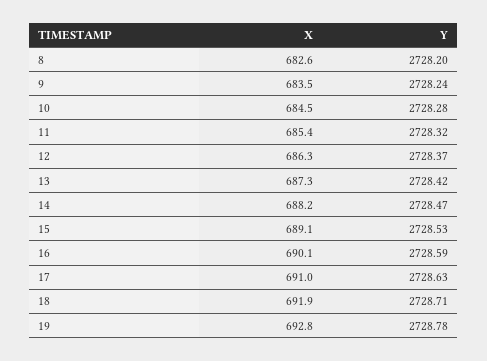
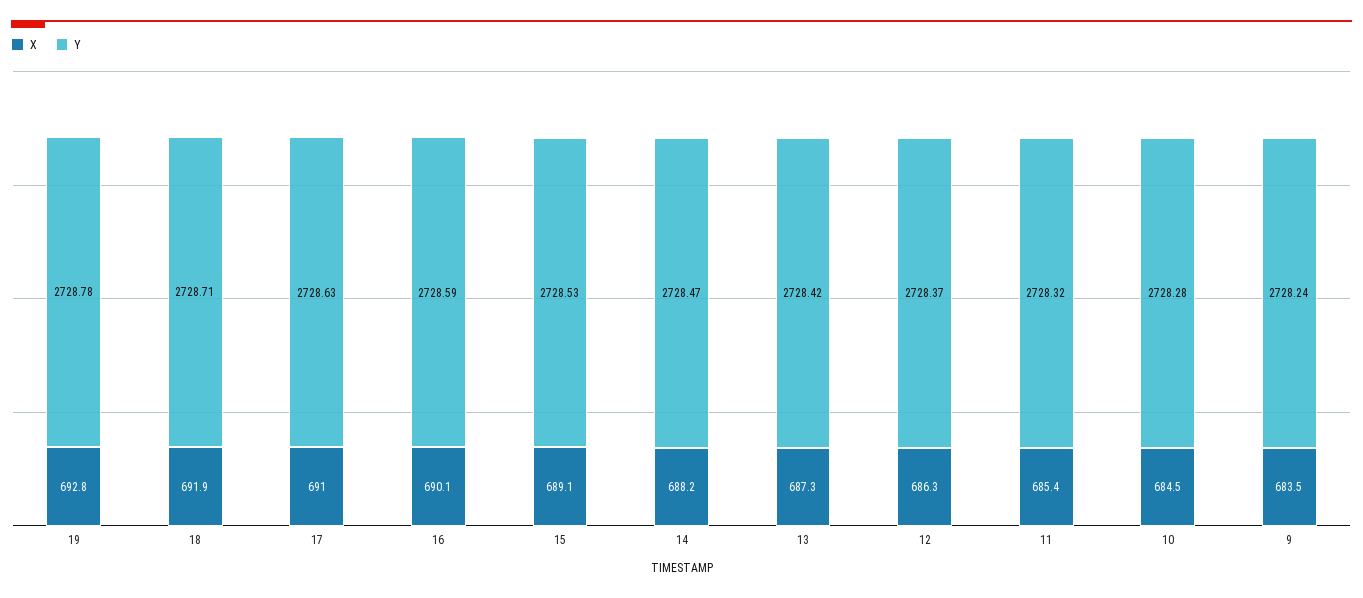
  {
    "X": {
-     "8": 682.6,
      "9": 683.5,
      "10": 684.5,
      "11": 685.4,
      "12": 686.3,
      "13": 687.3,
      "14": 688.2,
      "15": 689.1,
      "16": 690.1,
      "17": 691,
      "18": 691.9,
      "19": 692.8
    },
    "Y": {
-     "8": 2728.2,
      "9": 2728.24,
      "10": 2728.28,
      "11": 2728.32,
      "12": 2728.37,
      "13": 2728.42,
      "14": 2728.47,
      "15": 2728.53,
      "16": 2728.59,
      "17": 2728.63,
      "18": 2728.71,
      "19": 2728.78
    }
  }

